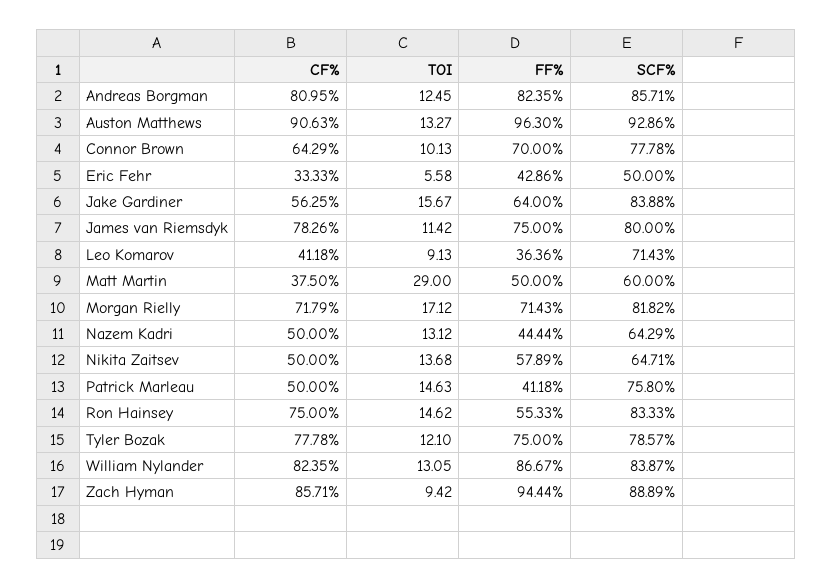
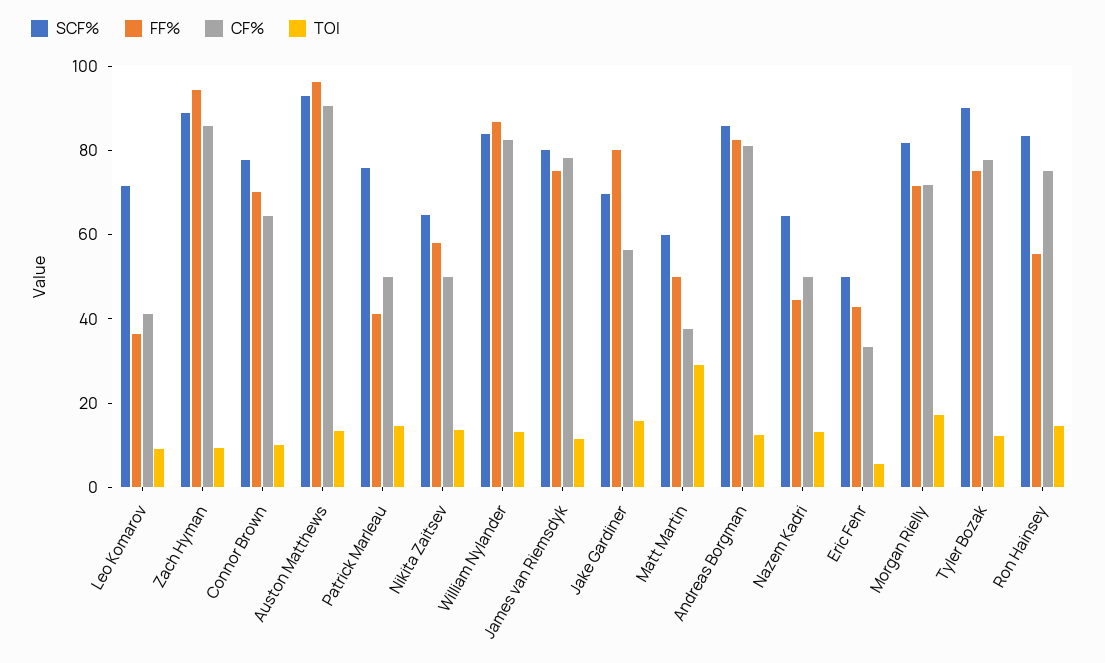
  {
    "CF%": {
      "Andreas Borgman": 80.95,
      "Auston Matthews": 90.63,
      "Connor Brown": 64.29,
      "Eric Fehr": 33.33,
      "Jake Gardiner": 56.25,
      "James van Riemsdyk": 78.26,
      "Leo Komarov": 41.18,
      "Matt Martin": 37.5,
      "Morgan Rielly": 71.79,
      "Nazem Kadri": 50,
      "Nikita Zaitsev": 50,
      "Patrick Marleau": 50,
      "Ron Hainsey": 75,
      "Tyler Bozak": 77.78,
      "William Nylander": 82.35,
      "Zach Hyman": 85.71
    },
    "TOI": {
      "Andreas Borgman": 12.45,
      "Auston Matthews": 13.27,
      "Connor Brown": 10.13,
      "Eric Fehr": 5.58,
      "Jake Gardiner": 15.67,
      "James van Riemsdyk": 11.42,
      "Leo Komarov": 9.13,
      "Matt Martin": 29,
      "Morgan Rielly": 17.12,
      "Nazem Kadri": 13.12,
      "Nikita Zaitsev": 13.68,
      "Patrick Marleau": 14.63,
      "Ron Hainsey": 14.62,
      "Tyler Bozak": 12.1,
      "William Nylander": 13.05,
      "Zach Hyman": 9.42
    },
    "FF%": {
      "Andreas Borgman": 82.35,
      "Auston Matthews": 96.3,
      "Connor Brown": 70,
      "Eric Fehr": 42.86,
-     "Jake Gardiner": 64,
+     "Jake Gardiner": 80,
      "James van Riemsdyk": 75,
      "Leo Komarov": 36.36,
      "Matt Martin": 50,
      "Morgan Rielly": 71.43,
      "Nazem Kadri": 44.44,
      "Nikita Zaitsev": 57.89,
      "Patrick Marleau": 41.18,
      "Ron Hainsey": 55.33,
      "Tyler Bozak": 75,
      "William Nylander": 86.67,
      "Zach Hyman": 94.44
    },
    "SCF%": {
      "Andreas Borgman": 85.71,
      "Auston Matthews": 92.86,
      "Connor Brown": 77.78,
      "Eric Fehr": 50,
-     "Jake Gardiner": 83.88,
+     "Jake Gardiner": 70,
      "James van Riemsdyk": 80,
      "Leo Komarov": 71.43,
      "Matt Martin": 60,
      "Morgan Rielly": 81.82,
      "Nazem Kadri": 64.29,
      "Nikita Zaitsev": 64.71,
      "Patrick Marleau": 75.8,
      "Ron Hainsey": 83.33,
-     "Tyler Bozak": 78.57,
+     "Tyler Bozak": 90,
      "William Nylander": 83.87,
      "Zach Hyman": 88.89
    }
  }

